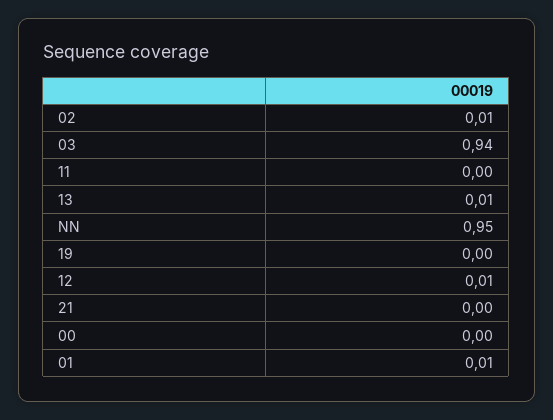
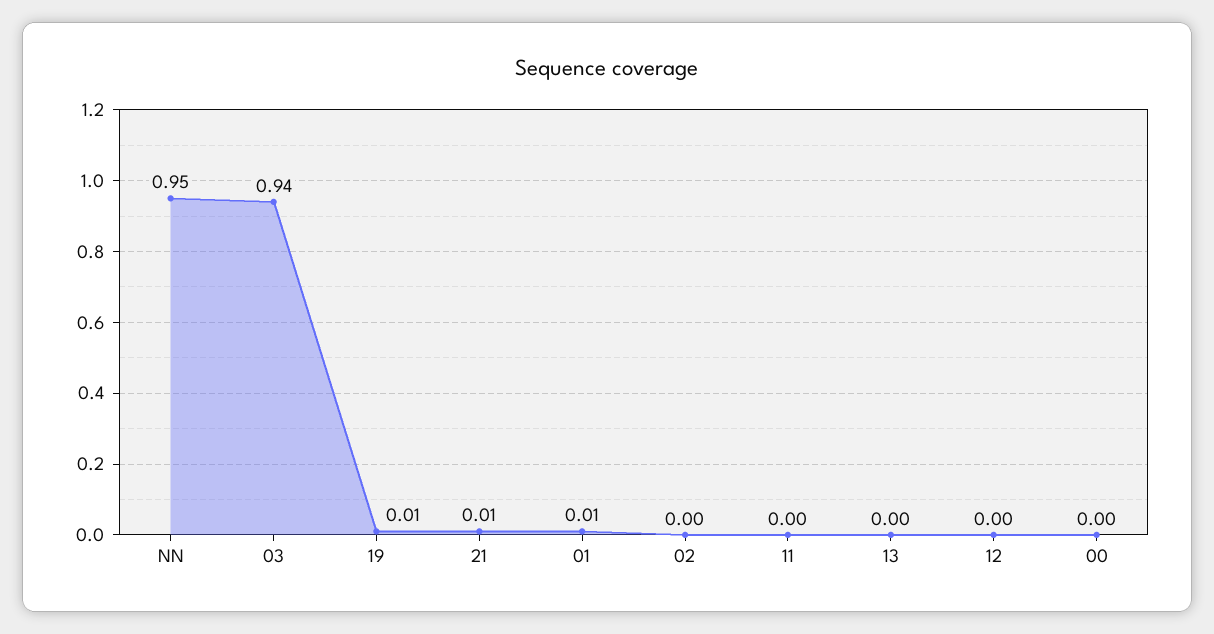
  {
-   "02": 0.01,
+   "02": 0,
    "03": 0.94,
    "11": 0,
-   "13": 0.01,
+   "13": 0,
    "NN": 0.95,
-   "19": 0,
+   "19": 0.01,
-   "12": 0.01,
+   "12": 0,
-   "21": 0,
+   "21": 0.01,
    "00": 0,
    "01": 0.01
  }

